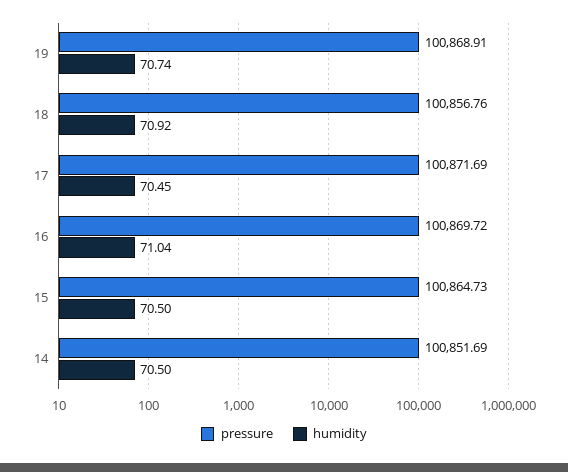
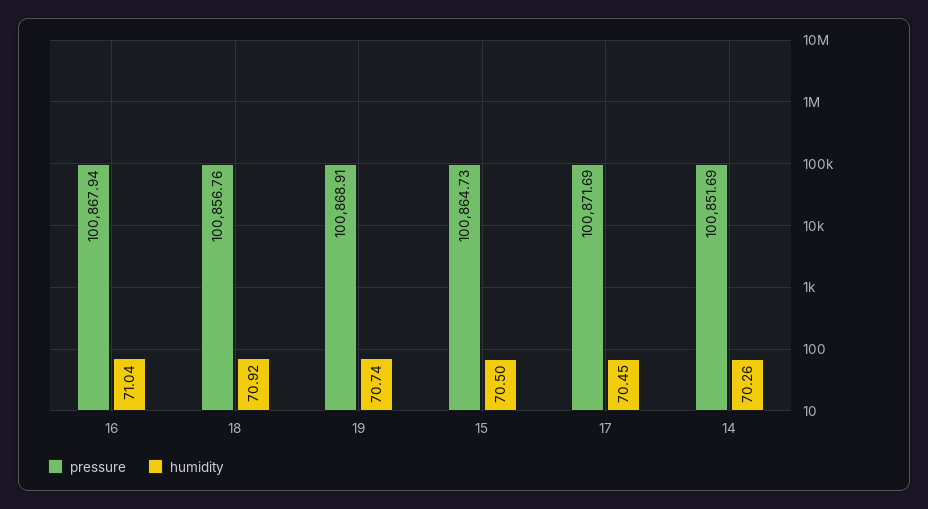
  {
    "pressure": {
      "19": 100868.91,
      "18": 100856.76,
      "17": 100871.69,
-     "16": 100869.72,
+     "16": 100867.94,
      "15": 100864.73,
      "14": 100851.69
    },
    "humidity": {
      "19": 70.74,
      "18": 70.92,
      "17": 70.45,
      "16": 71.04,
      "15": 70.5,
-     "14": 70.5
+     "14": 70.26
    }
  }

